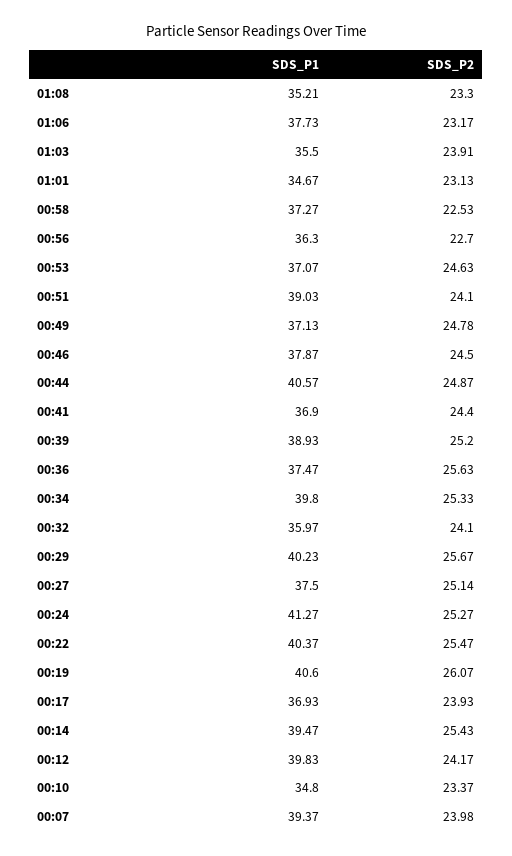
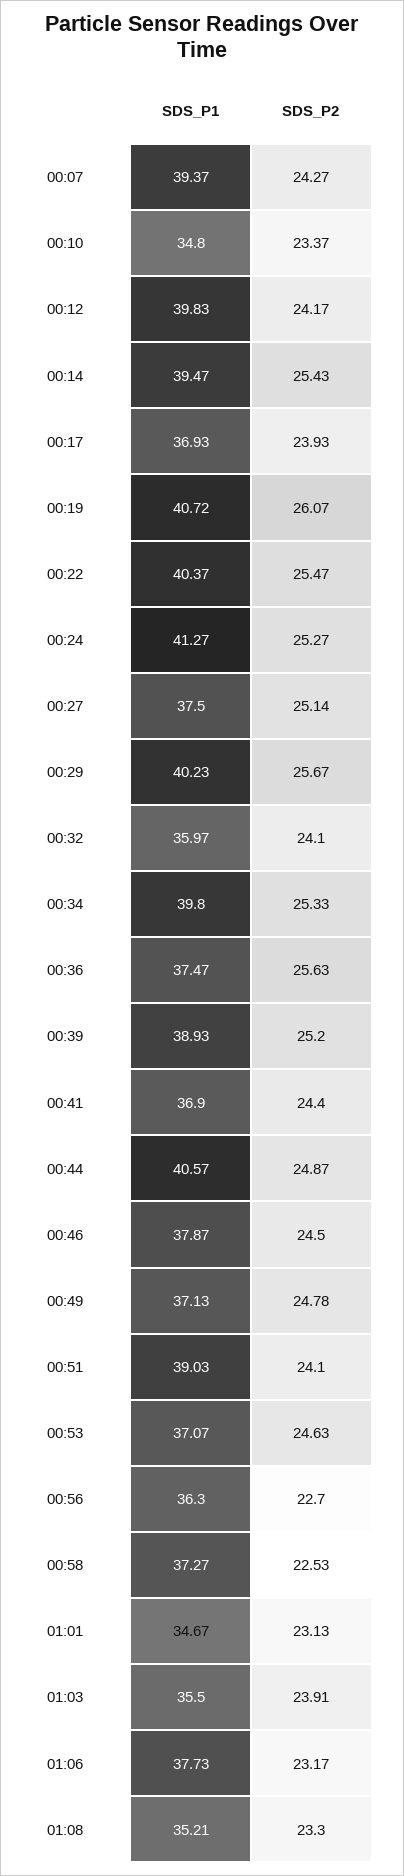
  {
    "SDS_P1": {
      "01:08": 35.21,
      "01:06": 37.73,
      "01:03": 35.5,
      "01:01": 34.67,
      "00:58": 37.27,
      "00:56": 36.3,
      "00:53": 37.07,
      "00:51": 39.03,
      "00:49": 37.13,
      "00:46": 37.87,
      "00:44": 40.57,
      "00:41": 36.9,
      "00:39": 38.93,
      "00:36": 37.47,
      "00:34": 39.8,
      "00:32": 35.97,
      "00:29": 40.23,
      "00:27": 37.5,
      "00:24": 41.27,
      "00:22": 40.37,
-     "00:19": 40.6,
+     "00:19": 40.72,
      "00:17": 36.93,
      "00:14": 39.47,
      "00:12": 39.83,
      "00:10": 34.8,
      "00:07": 39.37
    },
    "SDS_P2": {
      "01:08": 23.3,
      "01:06": 23.17,
      "01:03": 23.91,
      "01:01": 23.13,
      "00:58": 22.53,
      "00:56": 22.7,
      "00:53": 24.63,
      "00:51": 24.1,
      "00:49": 24.78,
      "00:46": 24.5,
      "00:44": 24.87,
      "00:41": 24.4,
      "00:39": 25.2,
      "00:36": 25.63,
      "00:34": 25.33,
      "00:32": 24.1,
      "00:29": 25.67,
      "00:27": 25.14,
      "00:24": 25.27,
      "00:22": 25.47,
      "00:19": 26.07,
      "00:17": 23.93,
      "00:14": 25.43,
      "00:12": 24.17,
      "00:10": 23.37,
-     "00:07": 23.98
+     "00:07": 24.27
    }
  }

